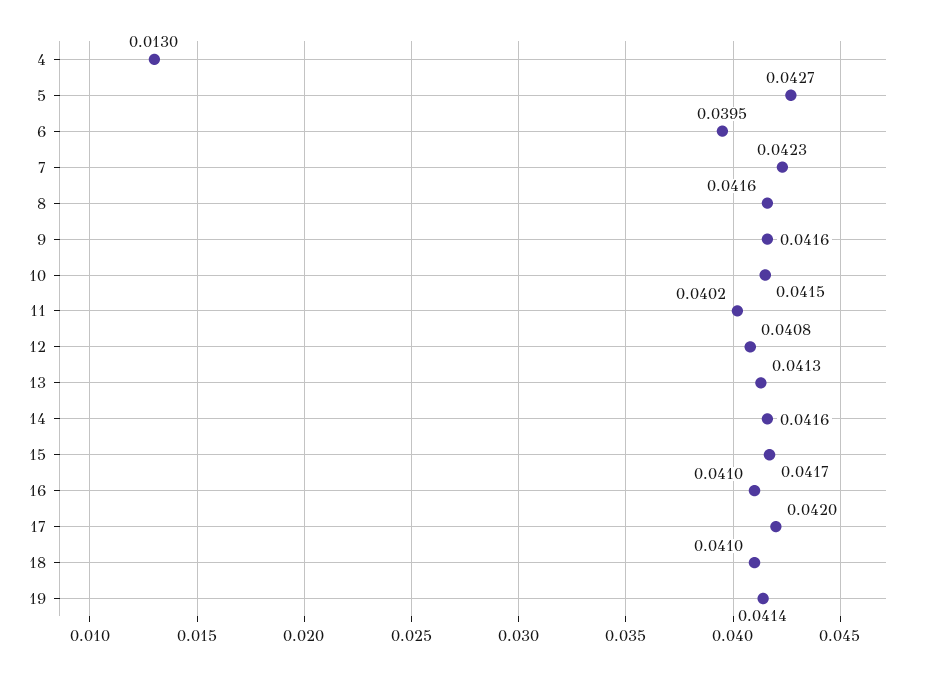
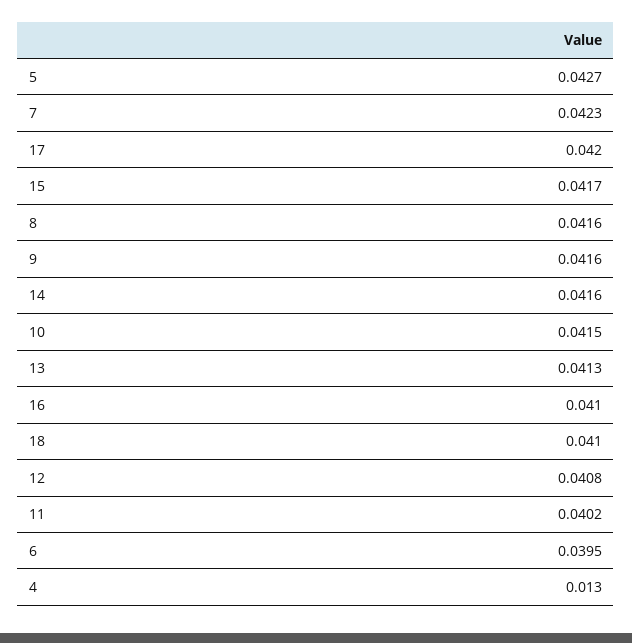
  {
    "4": 0.013,
    "5": 0.0427,
    "6": 0.0395,
    "7": 0.0423,
    "8": 0.0416,
    "9": 0.0416,
    "10": 0.0415,
    "11": 0.0402,
    "12": 0.0408,
    "13": 0.0413,
    "14": 0.0416,
    "15": 0.0417,
    "16": 0.041,
    "17": 0.042,
-   "18": 0.041,
+   "18": 0.041
-   "19": 0.0414
  }

